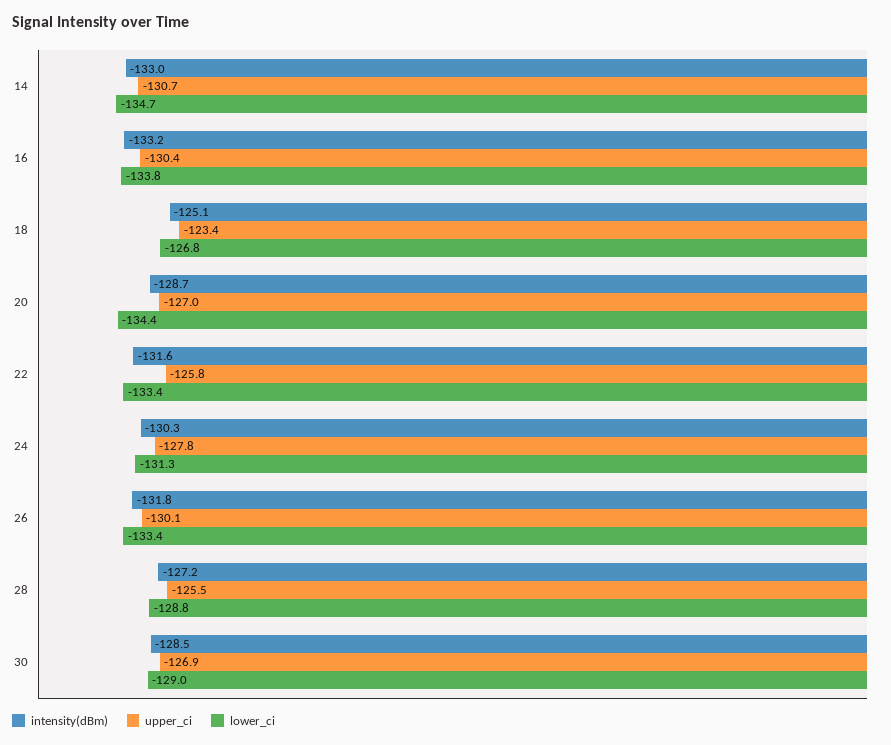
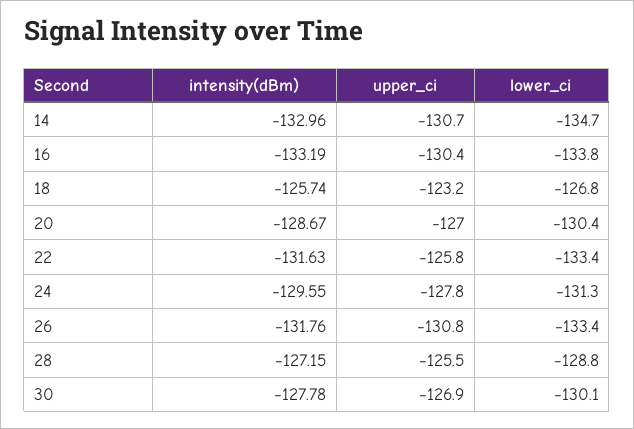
  {
    "intensity(dBm)": {
      "14": -132.96,
      "16": -133.19,
-     "18": -125.1,
+     "18": -125.74,
      "20": -128.67,
      "22": -131.63,
-     "24": -130.3,
+     "24": -129.55,
      "26": -131.76,
      "28": -127.15,
-     "30": -128.5
+     "30": -127.78
    },
    "upper_ci": {
      "14": -130.7,
      "16": -130.4,
-     "18": -123.4,
+     "18": -123.2,
      "20": -127,
      "22": -125.8,
      "24": -127.8,
-     "26": -130.1,
+     "26": -130.8,
      "28": -125.5,
      "30": -126.9
    },
    "lower_ci": {
      "14": -134.7,
      "16": -133.8,
      "18": -126.8,
-     "20": -134.4,
+     "20": -130.4,
      "22": -133.4,
      "24": -131.3,
      "26": -133.4,
      "28": -128.8,
-     "30": -129
+     "30": -130.1
    }
  }

